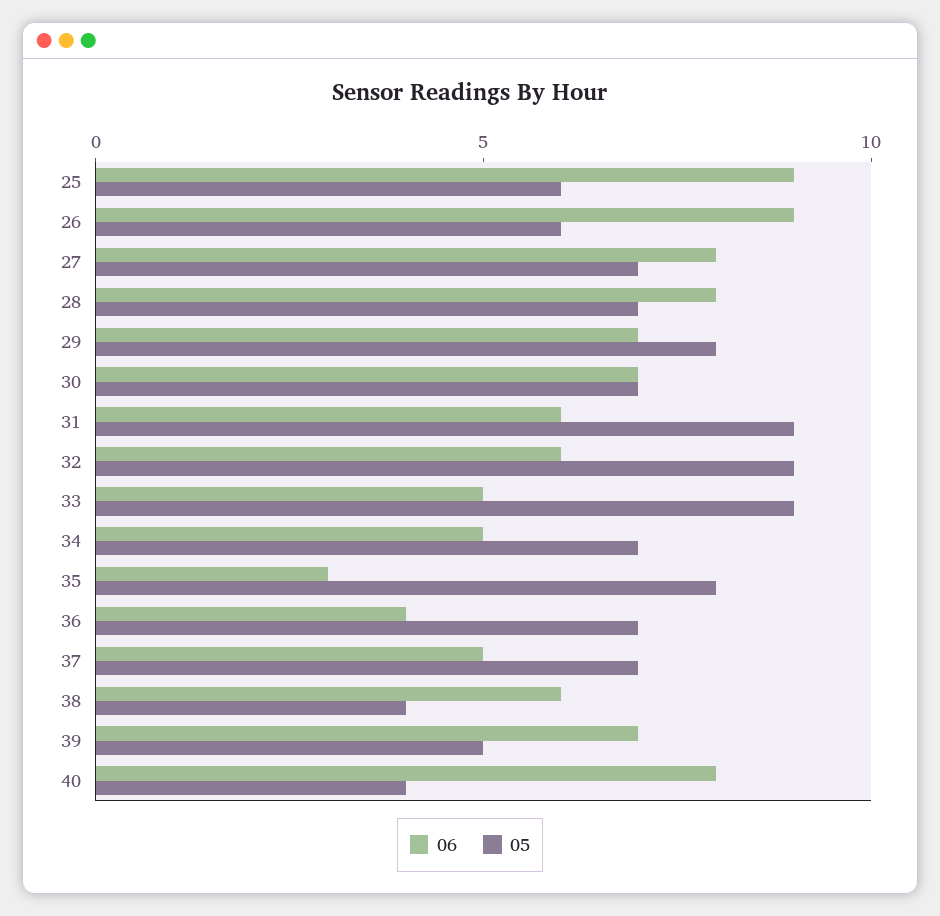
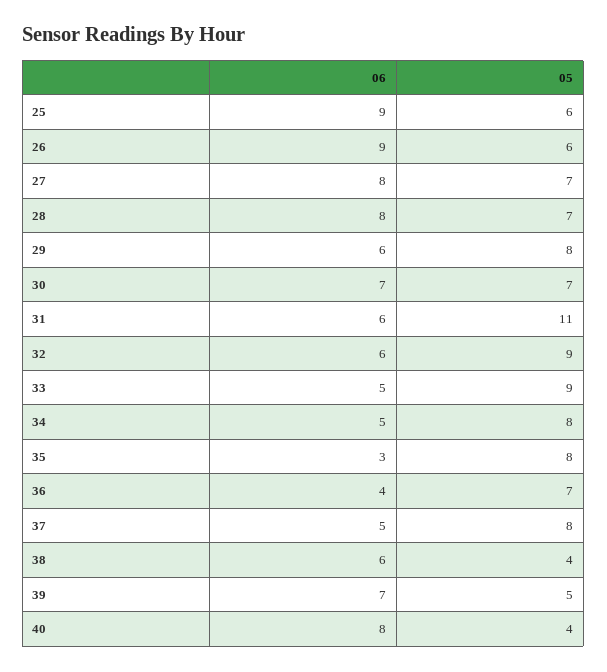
  {
    "06": {
      "25": 9,
      "26": 9,
      "27": 8,
      "28": 8,
-     "29": 7,
+     "29": 6,
      "30": 7,
      "31": 6,
      "32": 6,
      "33": 5,
      "34": 5,
      "35": 3,
      "36": 4,
      "37": 5,
      "38": 6,
      "39": 7,
      "40": 8
    },
    "05": {
      "25": 6,
      "26": 6,
      "27": 7,
      "28": 7,
      "29": 8,
      "30": 7,
-     "31": 9,
+     "31": 11,
      "32": 9,
      "33": 9,
-     "34": 7,
+     "34": 8,
      "35": 8,
      "36": 7,
-     "37": 7,
+     "37": 8,
      "38": 4,
      "39": 5,
      "40": 4
    }
  }

